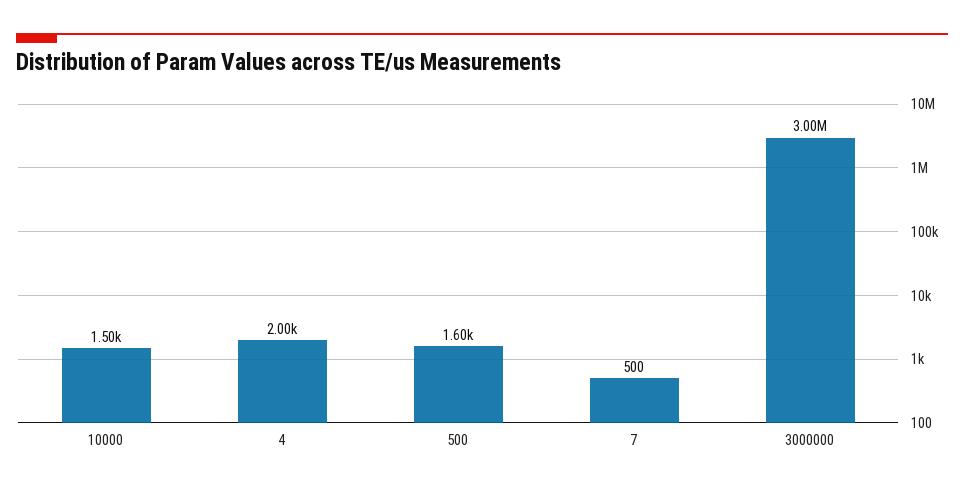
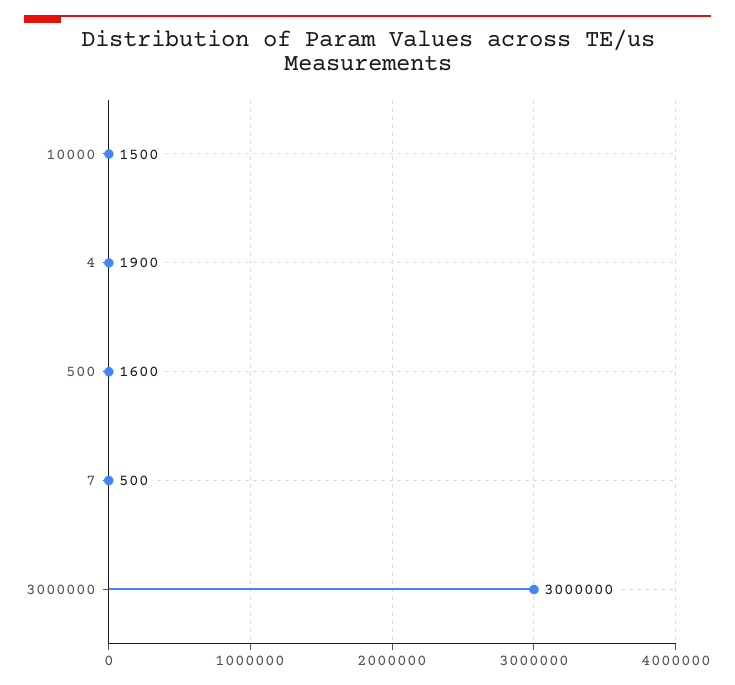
  {
    "10000": 1500,
-   "4": 2000,
+   "4": 1900,
    "500": 1600,
    "7": 500,
    "3000000": 3000000
  }

